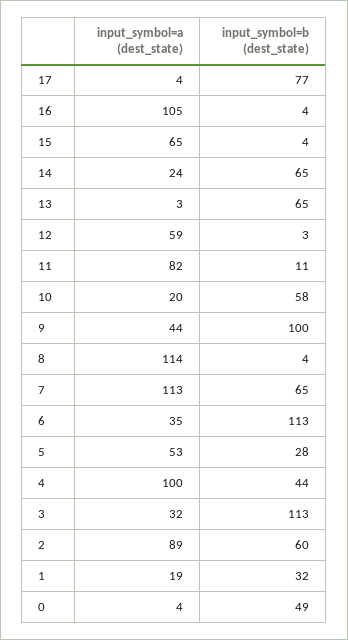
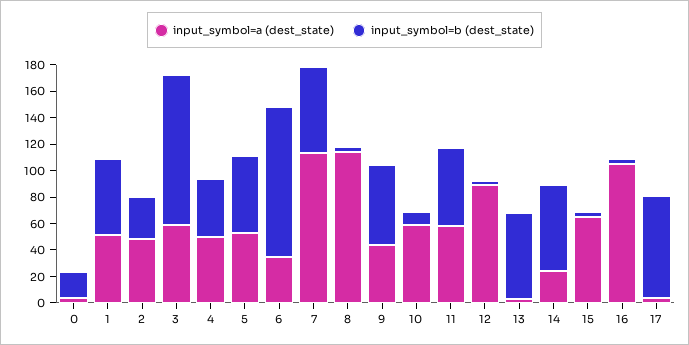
  {
    "input_symbol=a (dest_state)": {
      "17": 4,
      "16": 105,
      "15": 65,
      "14": 24,
      "13": 3,
-     "12": 59,
+     "12": 90,
-     "11": 82,
+     "11": 60,
-     "10": 20,
+     "10": 60,
      "9": 44,
      "8": 114,
      "7": 113,
      "6": 35,
      "5": 53,
-     "4": 100,
+     "4": 50,
-     "3": 32,
+     "3": 60,
-     "2": 89,
+     "2": 50,
-     "1": 19,
+     "1": 50,
      "0": 4
    },
    "input_symbol=b (dest_state)": {
      "17": 77,
      "16": 4,
      "15": 4,
      "14": 65,
      "13": 65,
      "12": 3,
-     "11": 11,
+     "11": 60,
-     "10": 58,
+     "10": 10,
-     "9": 100,
+     "9": 60,
      "8": 4,
      "7": 65,
      "6": 113,
-     "5": 28,
+     "5": 60,
      "4": 44,
      "3": 113,
-     "2": 60,
+     "2": 30,
-     "1": 32,
+     "1": 60,
-     "0": 49
+     "0": 20
    }
  }

